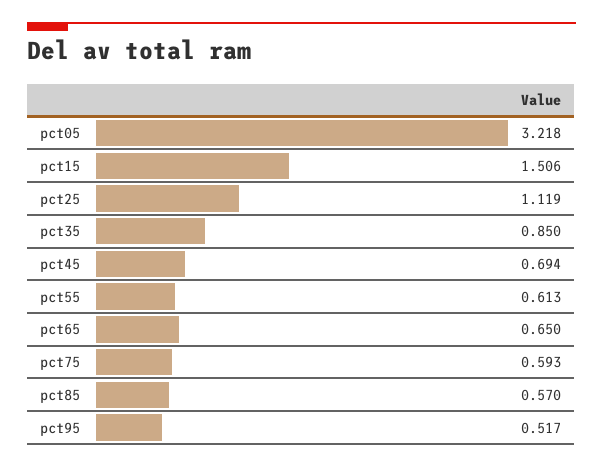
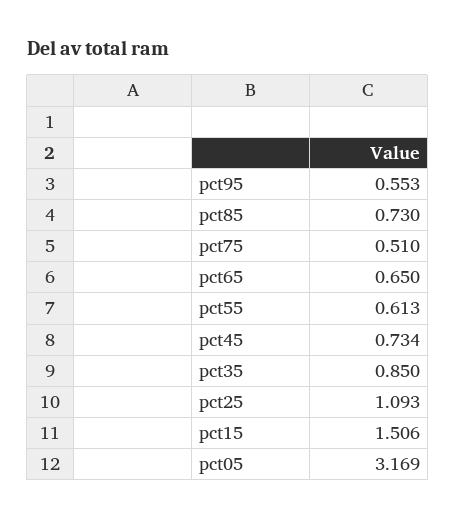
  {
-   "pct05": 3.218,
+   "pct05": 3.169,
    "pct15": 1.506,
-   "pct25": 1.119,
+   "pct25": 1.093,
    "pct35": 0.85,
-   "pct45": 0.694,
+   "pct45": 0.734,
    "pct55": 0.613,
    "pct65": 0.65,
-   "pct75": 0.593,
+   "pct75": 0.51,
-   "pct85": 0.57,
+   "pct85": 0.73,
-   "pct95": 0.517
+   "pct95": 0.553
  }

